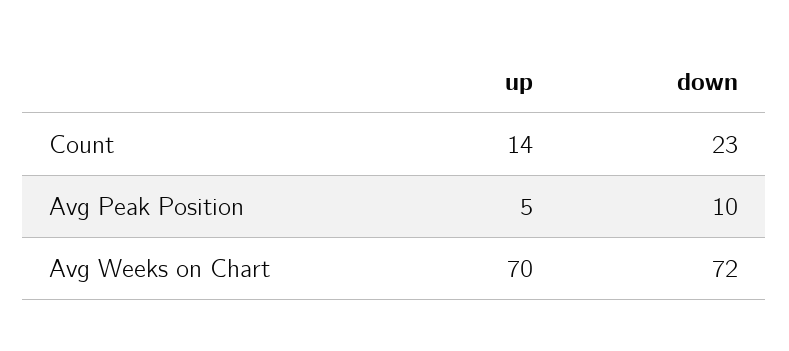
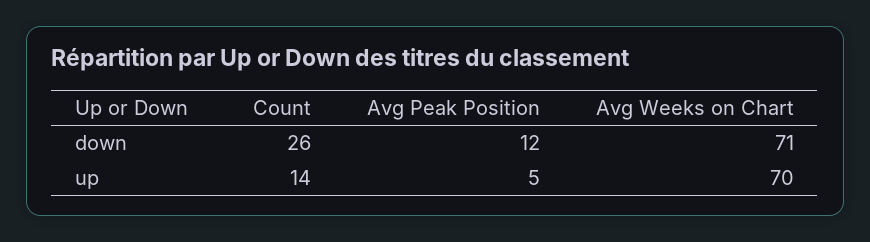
  {
    "up": {
      "Count": 14,
      "Avg Peak Position": 5,
      "Avg Weeks on Chart": 70
    },
    "down": {
-     "Count": 23,
+     "Count": 26,
-     "Avg Peak Position": 10,
+     "Avg Peak Position": 12,
-     "Avg Weeks on Chart": 72
+     "Avg Weeks on Chart": 71
    }
  }

